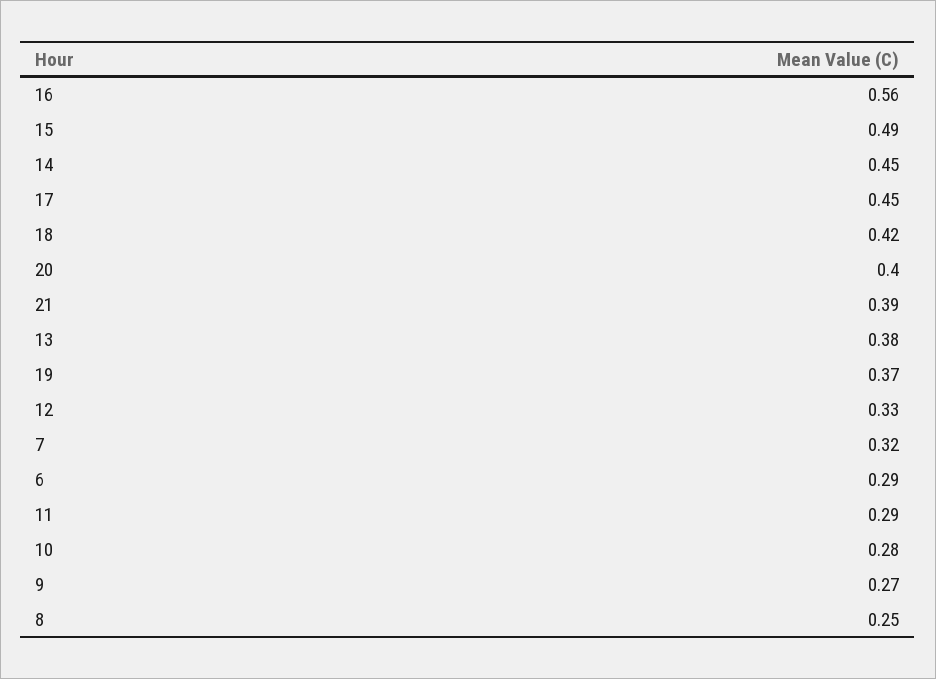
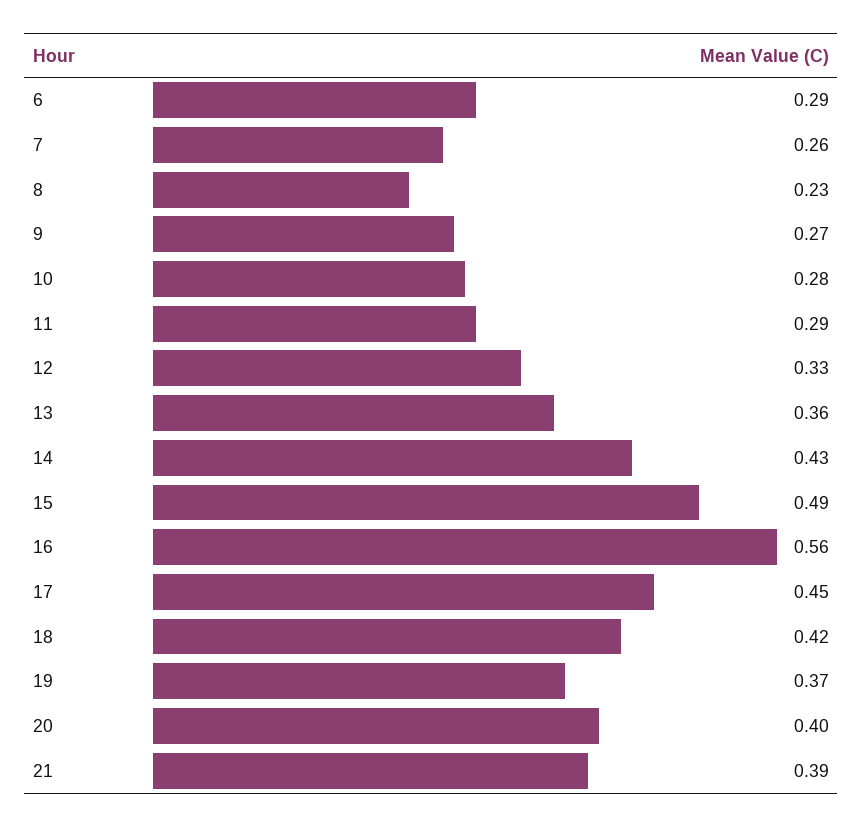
  {
    "16": 0.56,
    "15": 0.49,
-   "14": 0.45,
+   "14": 0.43,
    "17": 0.45,
    "18": 0.42,
    "20": 0.4,
    "21": 0.39,
-   "13": 0.38,
+   "13": 0.36,
    "19": 0.37,
    "12": 0.33,
-   "7": 0.32,
+   "7": 0.26,
    "6": 0.29,
    "11": 0.29,
    "10": 0.28,
    "9": 0.27,
-   "8": 0.25
+   "8": 0.23
  }

